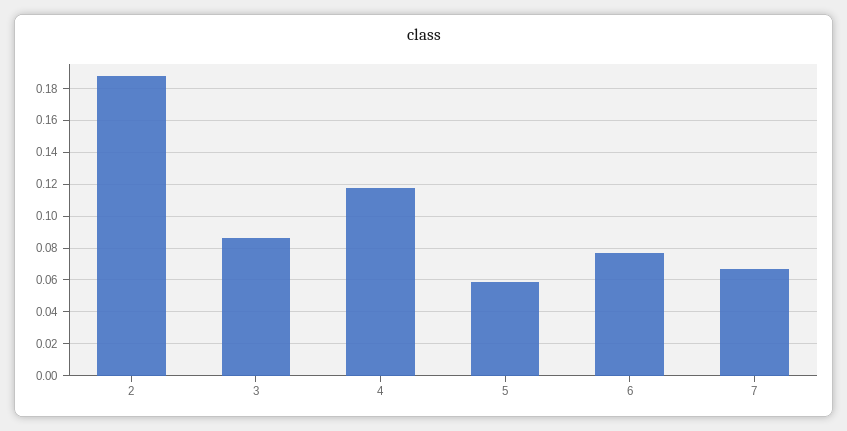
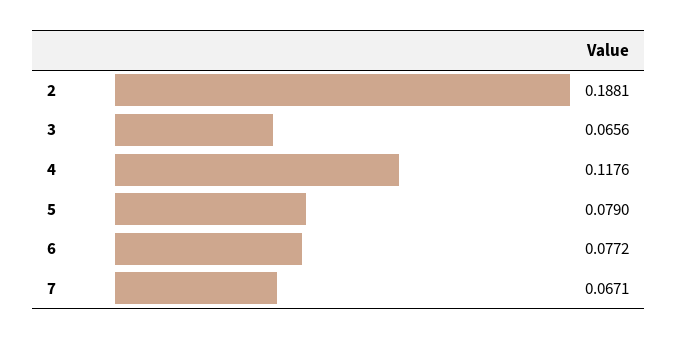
  {
    "2": 0.1881,
-   "3": 0.085,
+   "3": 0.0656,
    "4": 0.1176,
-   "5": 0.06,
+   "5": 0.079,
    "6": 0.0772,
    "7": 0.0671
  }

